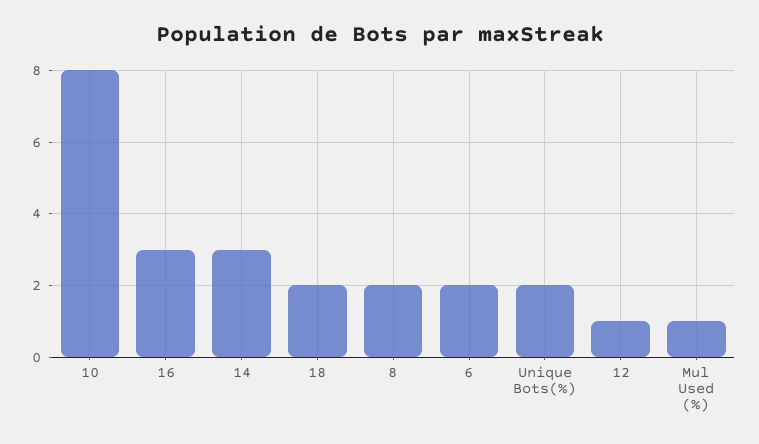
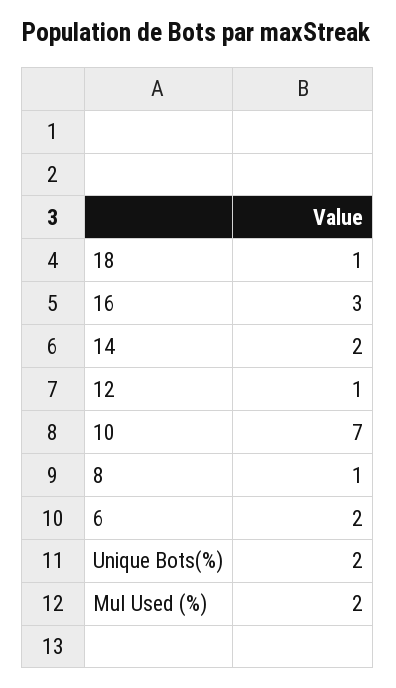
  {
-   "10": 8,
+   "10": 7,
    "16": 3,
-   "14": 3,
+   "14": 2,
-   "18": 2,
+   "18": 1,
-   "8": 2,
+   "8": 1,
    "6": 2,
    "Unique Bots(%)": 2,
    "12": 1,
-   "Mul Used (%)": 1
+   "Mul Used (%)": 2
  }

